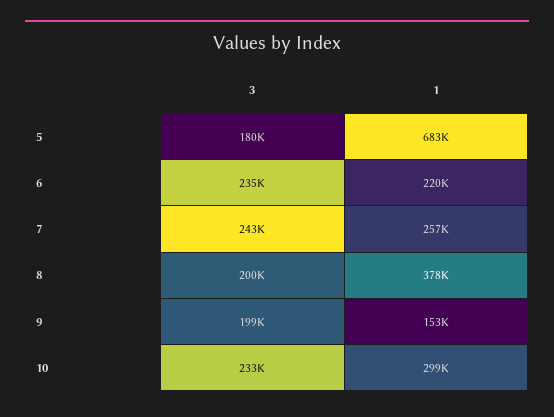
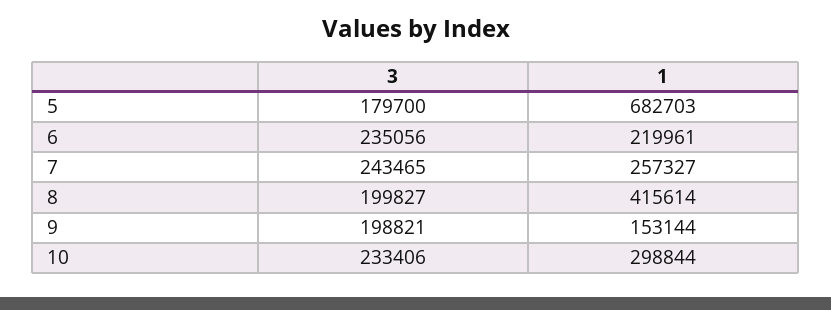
  {
    "3": {
      "5": 179700,
      "6": 235056,
      "7": 243465,
      "8": 199827,
      "9": 198821,
      "10": 233406
    },
    "1": {
      "5": 682703,
      "6": 219961,
      "7": 257327,
-     "8": 378000,
+     "8": 415614,
      "9": 153144,
      "10": 298844
    }
  }

